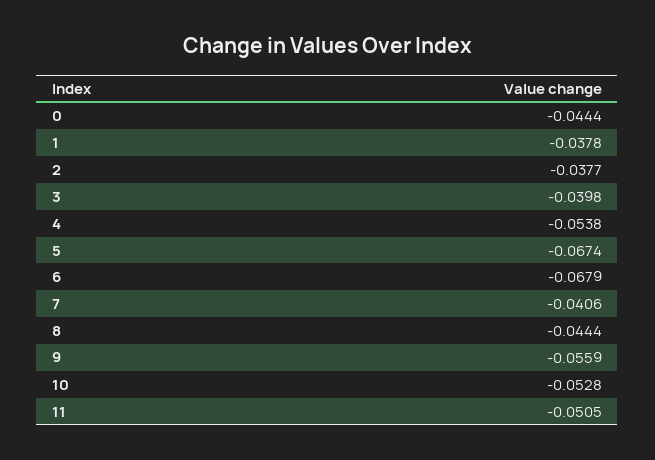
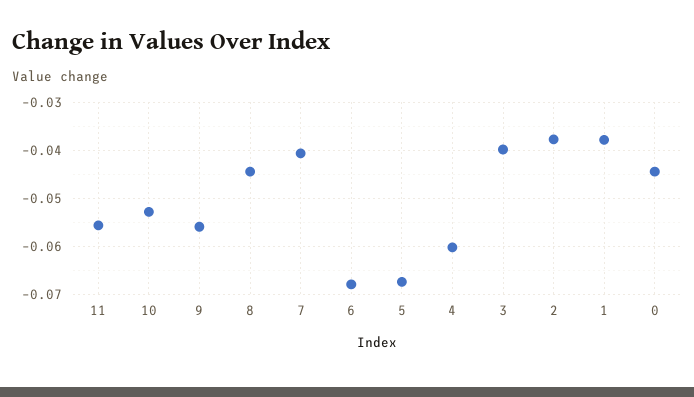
  {
    "0": -0.0444,
    "1": -0.0378,
    "2": -0.0377,
    "3": -0.0398,
-   "4": -0.0538,
+   "4": -0.06,
    "5": -0.0674,
    "6": -0.0679,
    "7": -0.0406,
    "8": -0.0444,
    "9": -0.0559,
    "10": -0.0528,
-   "11": -0.0505
+   "11": -0.056
  }

